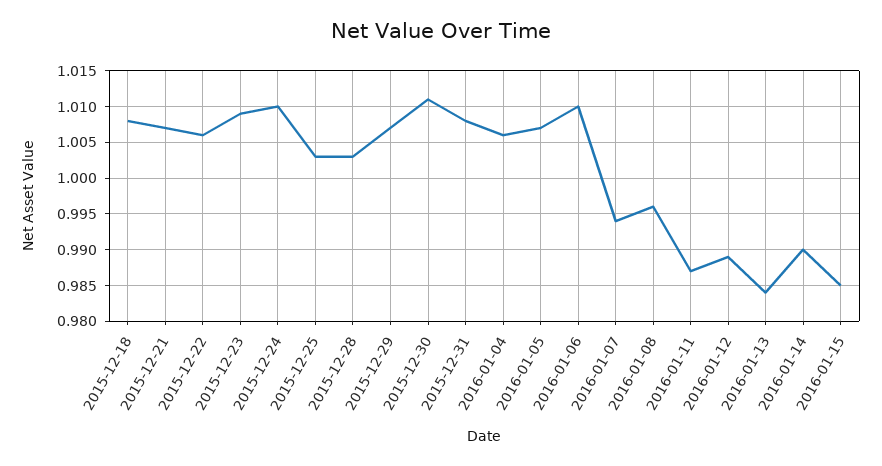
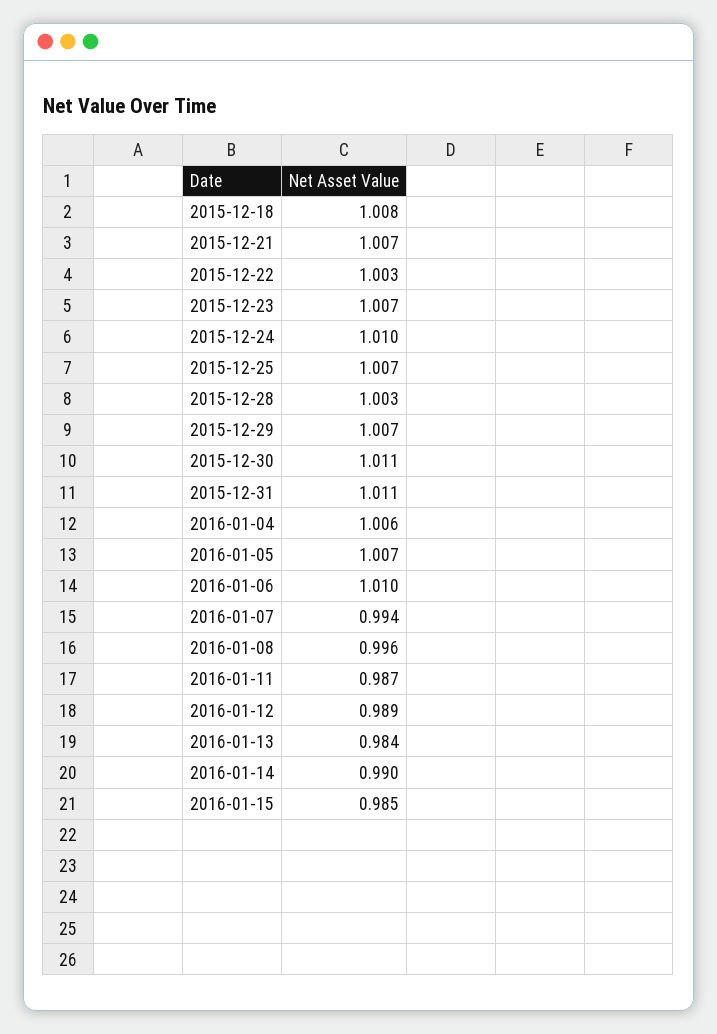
  {
    "2015-12-18": 1.008,
    "2015-12-21": 1.007,
-   "2015-12-22": 1.006,
+   "2015-12-22": 1.003,
-   "2015-12-23": 1.009,
+   "2015-12-23": 1.007,
    "2015-12-24": 1.01,
-   "2015-12-25": 1.003,
+   "2015-12-25": 1.007,
    "2015-12-28": 1.003,
    "2015-12-29": 1.007,
    "2015-12-30": 1.011,
-   "2015-12-31": 1.008,
+   "2015-12-31": 1.011,
    "2016-01-04": 1.006,
    "2016-01-05": 1.007,
    "2016-01-06": 1.01,
    "2016-01-07": 0.994,
    "2016-01-08": 0.996,
    "2016-01-11": 0.987,
    "2016-01-12": 0.989,
    "2016-01-13": 0.984,
    "2016-01-14": 0.99,
    "2016-01-15": 0.985
  }

